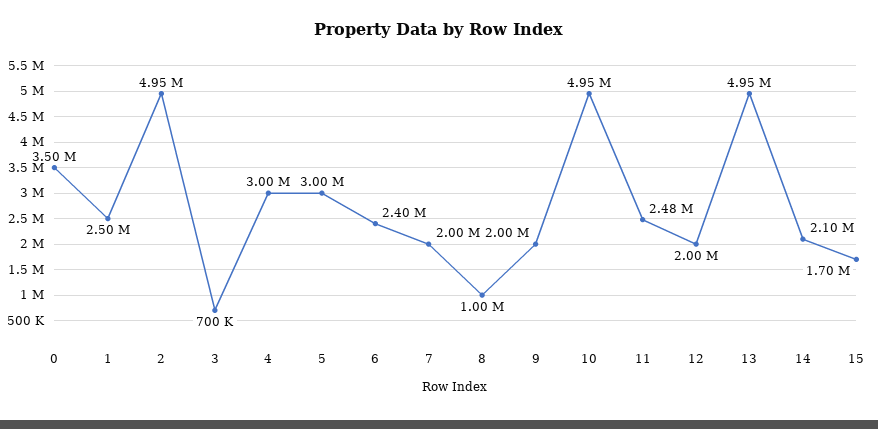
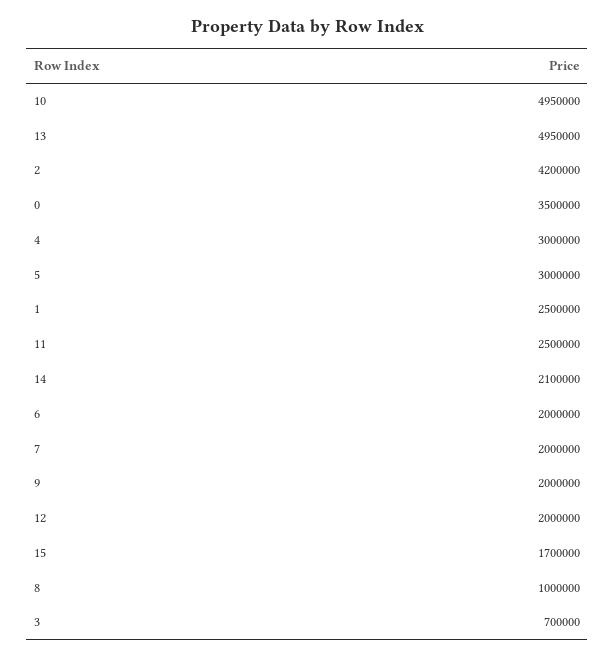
  {
    "0": 3500000,
    "1": 2500000,
-   "2": 4950000,
+   "2": 4200000,
    "3": 700000,
    "4": 3000000,
    "5": 3000000,
-   "6": 2400000,
+   "6": 2000000,
    "7": 2000000,
    "8": 1000000,
    "9": 2000000,
    "10": 4950000,
-   "11": 2480000,
+   "11": 2500000,
    "12": 2000000,
    "13": 4950000,
    "14": 2100000,
    "15": 1700000
  }

